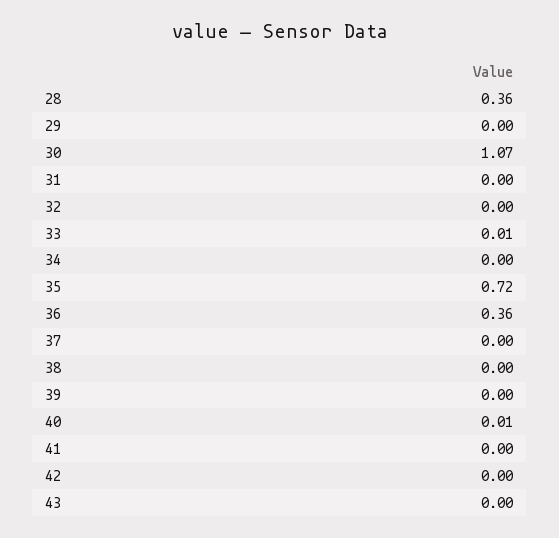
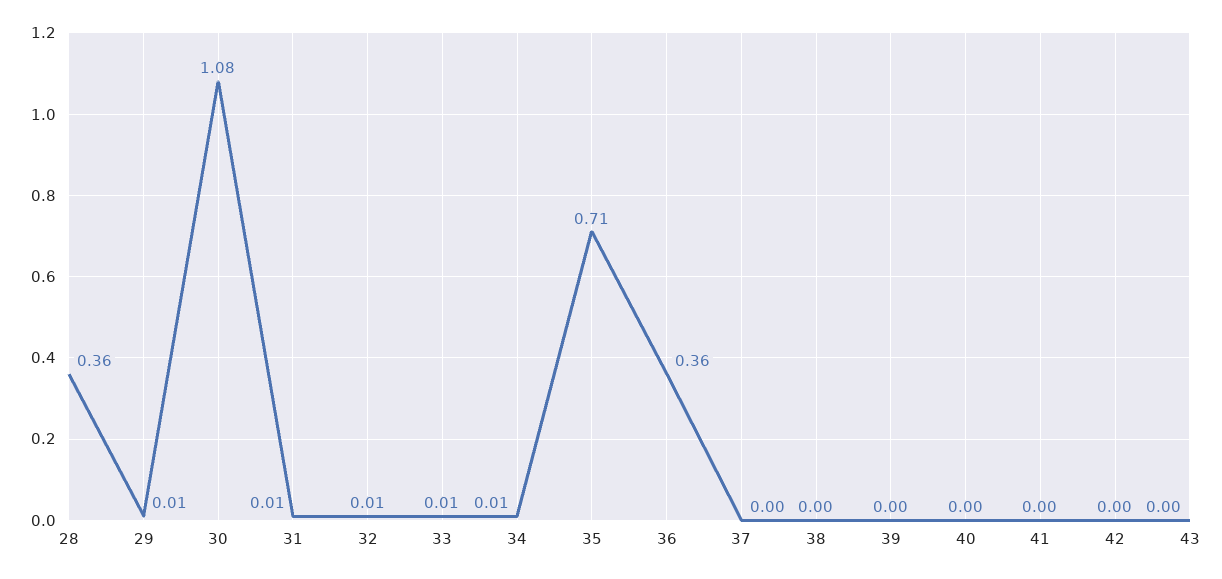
  {
    "28": 0.36,
-   "29": 0,
+   "29": 0.01,
-   "30": 1.07,
+   "30": 1.08,
-   "31": 0,
+   "31": 0.01,
-   "32": 0,
+   "32": 0.01,
    "33": 0.01,
-   "34": 0,
+   "34": 0.01,
-   "35": 0.72,
+   "35": 0.71,
    "36": 0.36,
    "37": 0,
    "38": 0,
    "39": 0,
-   "40": 0.01,
+   "40": 0,
    "41": 0,
    "42": 0,
    "43": 0
  }

